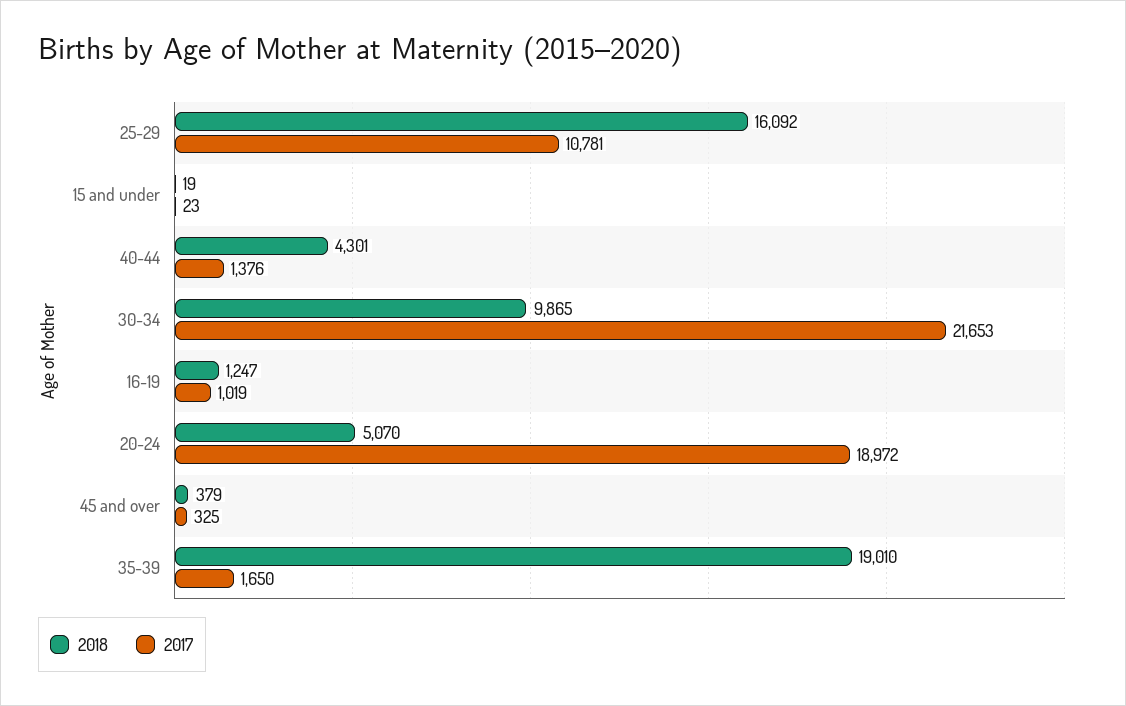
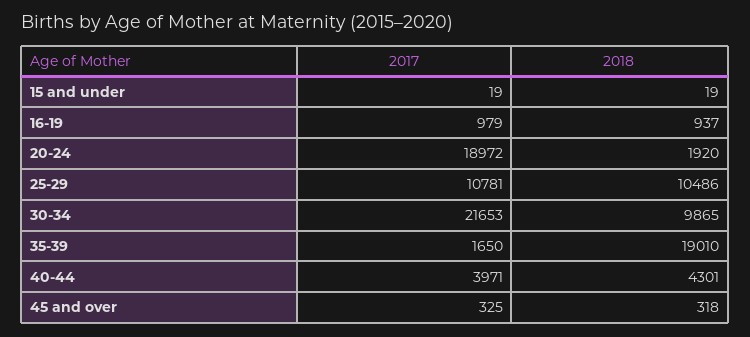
  {
    "2018": {
-     "25-29": 16092,
+     "25-29": 10486,
      "15 and under": 19,
      "40-44": 4301,
      "30-34": 9865,
-     "16-19": 1247,
+     "16-19": 937,
-     "20-24": 5070,
+     "20-24": 1920,
-     "45 and over": 379,
+     "45 and over": 318,
      "35-39": 19010
    },
    "2017": {
      "25-29": 10781,
-     "15 and under": 23,
+     "15 and under": 19,
-     "40-44": 1376,
+     "40-44": 3971,
      "30-34": 21653,
-     "16-19": 1019,
+     "16-19": 979,
      "20-24": 18972,
      "45 and over": 325,
      "35-39": 1650
    }
  }

